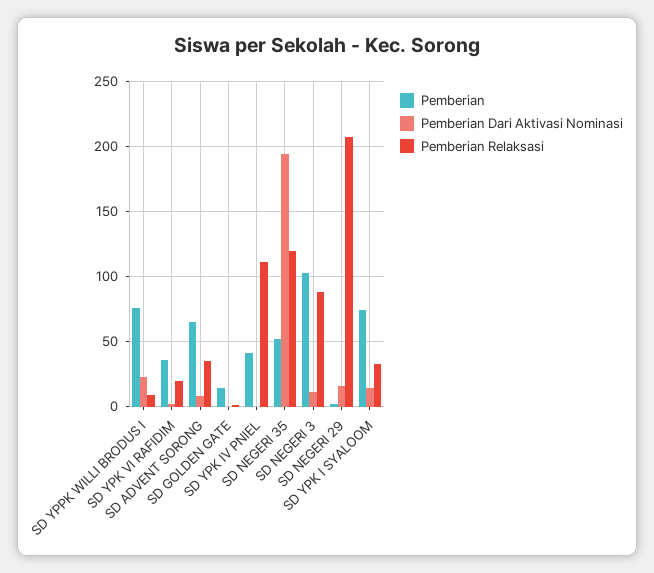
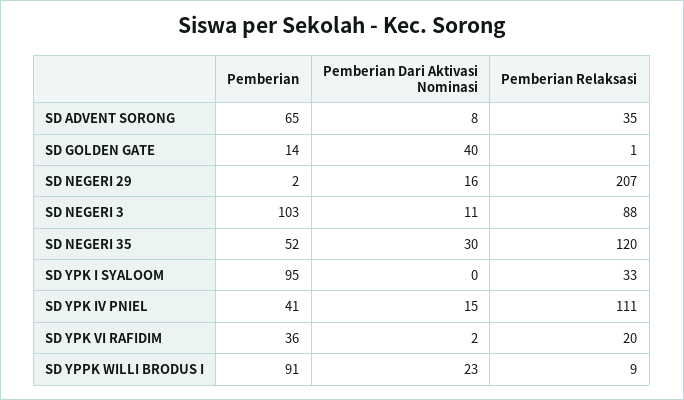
  {
    "Pemberian": {
-     "SD YPPK WILLI BRODUS I": 75,
+     "SD YPPK WILLI BRODUS I": 91,
      "SD YPK VI RAFIDIM": 36,
      "SD ADVENT SORONG": 65,
      "SD GOLDEN GATE": 14,
      "SD YPK IV PNIEL": 41,
      "SD NEGERI 35": 52,
      "SD NEGERI 3": 103,
      "SD NEGERI 29": 2,
-     "SD YPK I SYALOOM": 75
+     "SD YPK I SYALOOM": 95
    },
    "Pemberian Dari Aktivasi Nominasi": {
      "SD YPPK WILLI BRODUS I": 23,
      "SD YPK VI RAFIDIM": 2,
      "SD ADVENT SORONG": 8,
-     "SD GOLDEN GATE": 0,
+     "SD GOLDEN GATE": 40,
-     "SD YPK IV PNIEL": 0,
+     "SD YPK IV PNIEL": 15,
-     "SD NEGERI 35": 195,
+     "SD NEGERI 35": 30,
      "SD NEGERI 3": 11,
      "SD NEGERI 29": 16,
-     "SD YPK I SYALOOM": 15
+     "SD YPK I SYALOOM": 0
    },
    "Pemberian Relaksasi": {
      "SD YPPK WILLI BRODUS I": 9,
      "SD YPK VI RAFIDIM": 20,
      "SD ADVENT SORONG": 35,
      "SD GOLDEN GATE": 1,
      "SD YPK IV PNIEL": 111,
      "SD NEGERI 35": 120,
      "SD NEGERI 3": 88,
      "SD NEGERI 29": 207,
      "SD YPK I SYALOOM": 33
    }
  }

